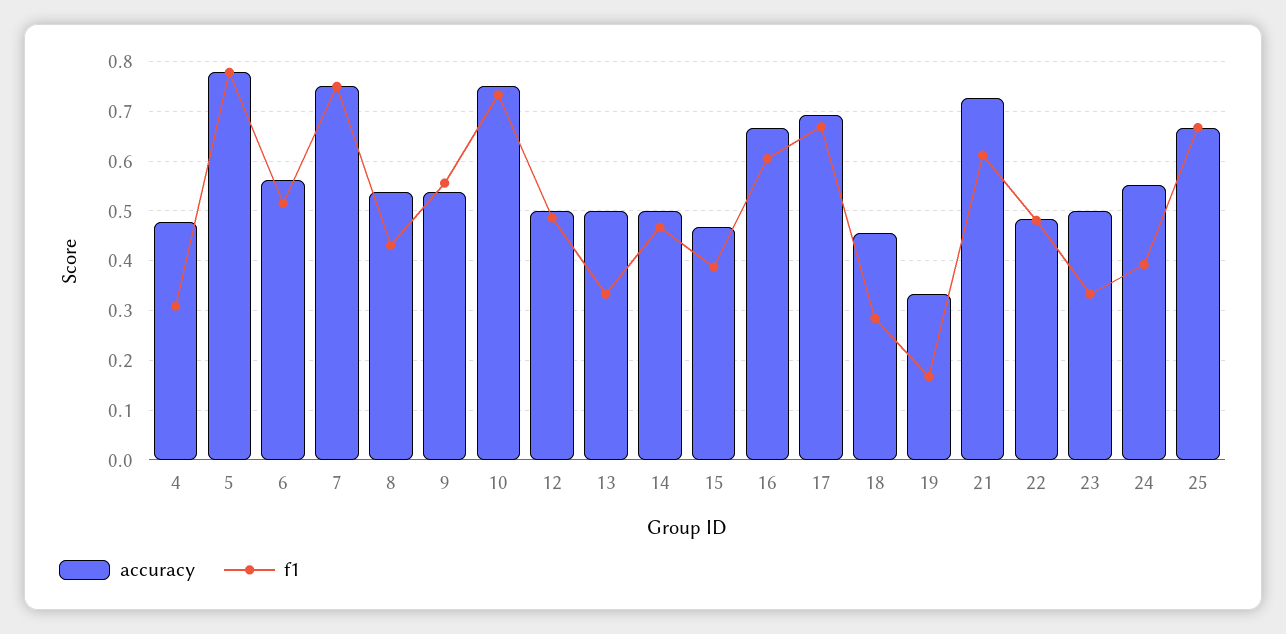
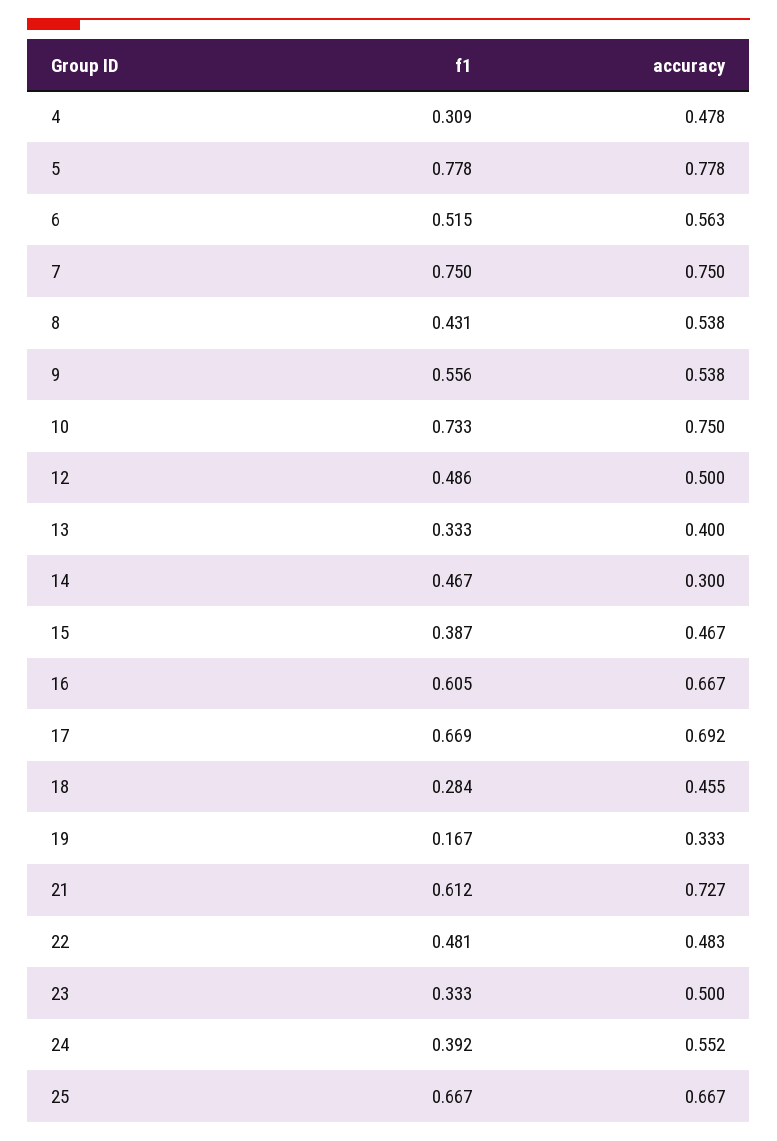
  {
    "accuracy": {
      "4": 0.478,
      "5": 0.778,
      "6": 0.563,
      "7": 0.75,
      "8": 0.538,
      "9": 0.538,
      "10": 0.75,
      "12": 0.5,
-     "13": 0.5,
+     "13": 0.4,
-     "14": 0.5,
+     "14": 0.3,
      "15": 0.467,
      "16": 0.667,
      "17": 0.692,
      "18": 0.455,
      "19": 0.333,
      "21": 0.727,
      "22": 0.483,
      "23": 0.5,
      "24": 0.552,
      "25": 0.667
    },
    "f1": {
      "4": 0.309,
      "5": 0.778,
      "6": 0.515,
      "7": 0.75,
      "8": 0.431,
      "9": 0.556,
      "10": 0.733,
      "12": 0.486,
      "13": 0.333,
      "14": 0.467,
      "15": 0.387,
      "16": 0.605,
      "17": 0.669,
      "18": 0.284,
      "19": 0.167,
      "21": 0.612,
      "22": 0.481,
      "23": 0.333,
      "24": 0.392,
      "25": 0.667
    }
  }

